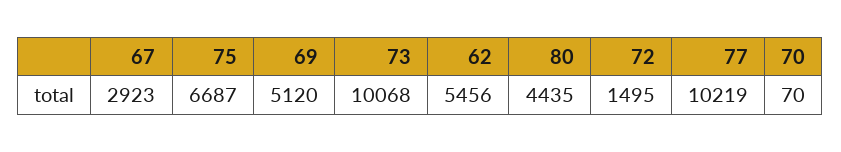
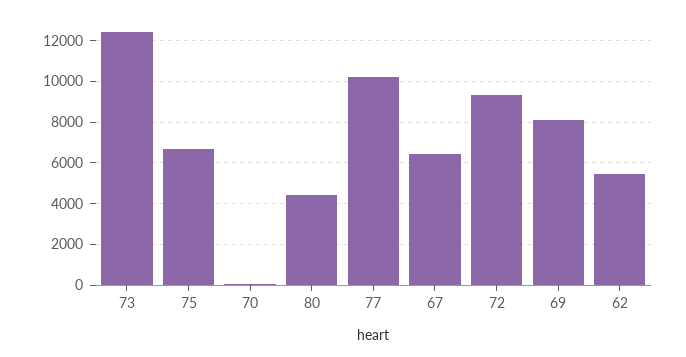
  {
-   "67": 2923,
+   "67": 6500,
    "75": 6687,
-   "69": 5120,
+   "69": 8000,
-   "73": 10068,
+   "73": 12500,
    "62": 5456,
    "80": 4435,
-   "72": 1495,
+   "72": 9500,
    "77": 10219,
    "70": 70
  }

